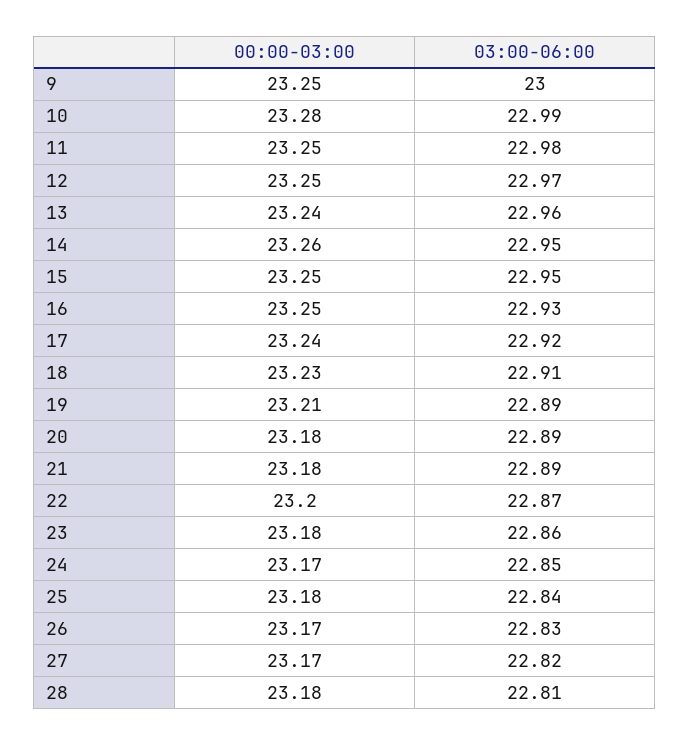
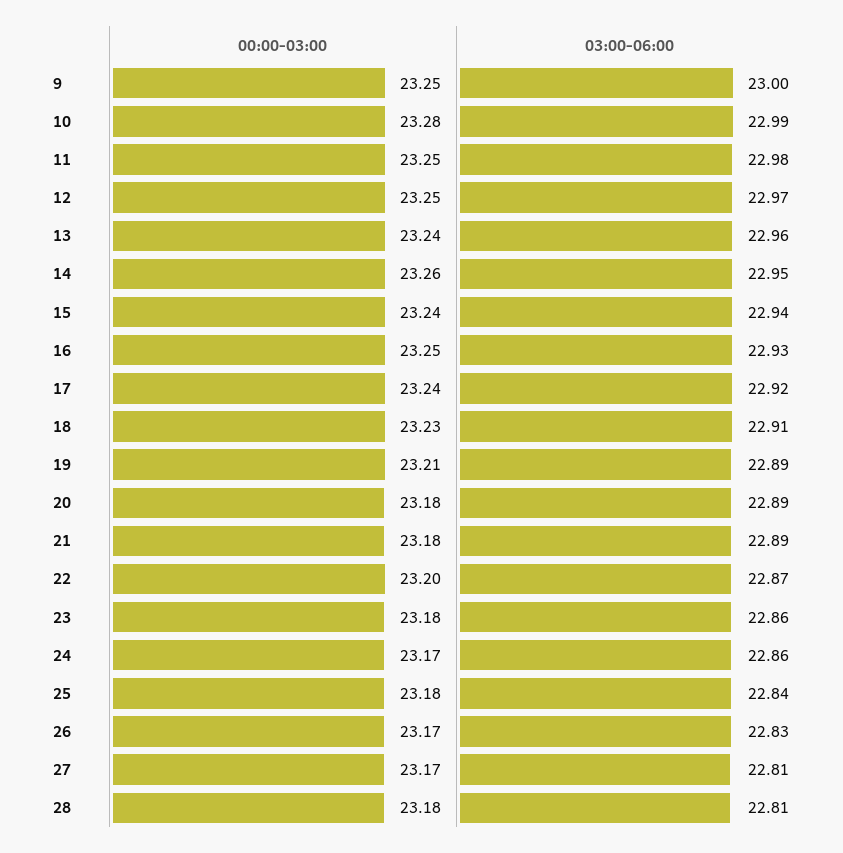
  {
    "00:00-03:00": {
      "9": 23.25,
      "10": 23.28,
      "11": 23.25,
      "12": 23.25,
      "13": 23.24,
      "14": 23.26,
-     "15": 23.25,
+     "15": 23.24,
      "16": 23.25,
      "17": 23.24,
      "18": 23.23,
      "19": 23.21,
      "20": 23.18,
      "21": 23.18,
      "22": 23.2,
      "23": 23.18,
      "24": 23.17,
      "25": 23.18,
      "26": 23.17,
      "27": 23.17,
      "28": 23.18
    },
    "03:00-06:00": {
      "9": 23,
      "10": 22.99,
      "11": 22.98,
      "12": 22.97,
      "13": 22.96,
      "14": 22.95,
-     "15": 22.95,
+     "15": 22.94,
      "16": 22.93,
      "17": 22.92,
      "18": 22.91,
      "19": 22.89,
      "20": 22.89,
      "21": 22.89,
      "22": 22.87,
      "23": 22.86,
-     "24": 22.85,
+     "24": 22.86,
      "25": 22.84,
      "26": 22.83,
-     "27": 22.82,
+     "27": 22.81,
      "28": 22.81
    }
  }

